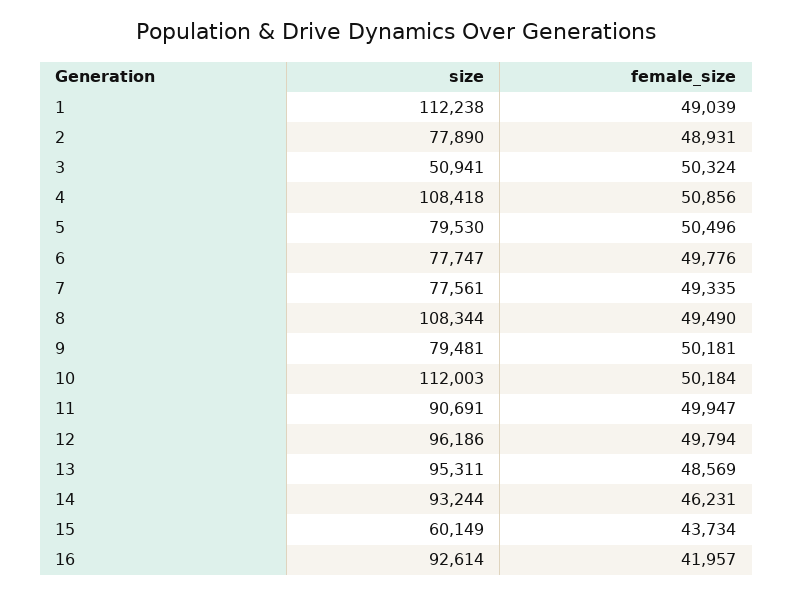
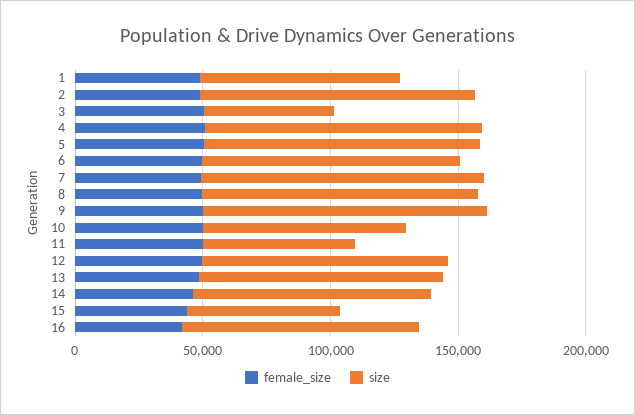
  {
    "size": {
-     "1": 112238,
+     "1": 80000,
-     "2": 77890,
+     "2": 110000,
      "3": 50941,
      "4": 108418,
-     "5": 79530,
+     "5": 110000,
-     "6": 77747,
+     "6": 100000,
-     "7": 77561,
+     "7": 110000,
      "8": 108344,
-     "9": 79481,
+     "9": 110000,
-     "10": 112003,
+     "10": 80000,
-     "11": 90691,
+     "11": 60000,
      "12": 96186,
      "13": 95311,
      "14": 93244,
      "15": 60149,
      "16": 92614
    },
    "female_size": {
      "1": 49039,
      "2": 48931,
      "3": 50324,
      "4": 50856,
      "5": 50496,
      "6": 49776,
      "7": 49335,
      "8": 49490,
      "9": 50181,
      "10": 50184,
      "11": 49947,
      "12": 49794,
      "13": 48569,
      "14": 46231,
      "15": 43734,
      "16": 41957
    }
  }

